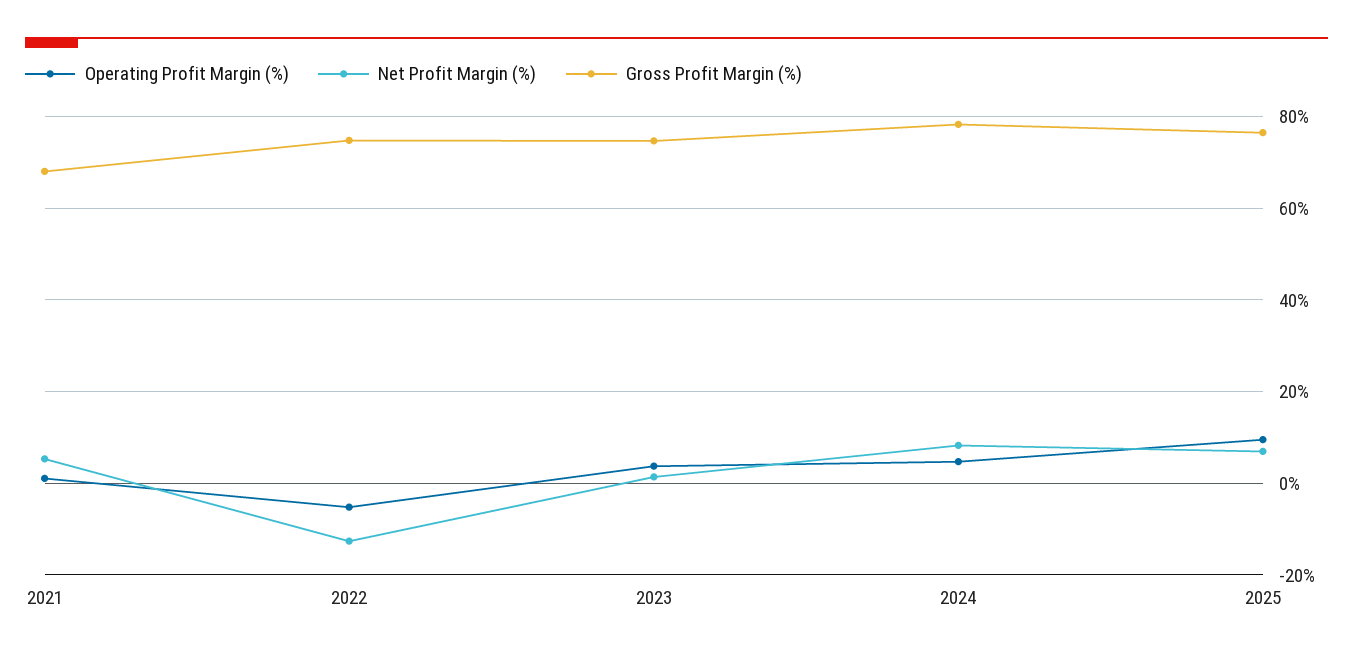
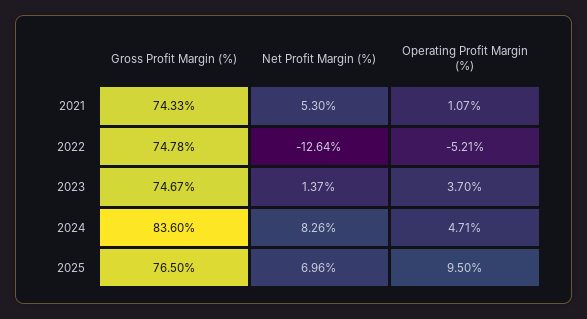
  {
    "Operating Profit Margin (%)": {
      "2021": 1.07,
      "2022": -5.21,
      "2023": 3.7,
      "2024": 4.71,
      "2025": 9.5
    },
    "Net Profit Margin (%)": {
      "2021": 5.3,
      "2022": -12.64,
      "2023": 1.37,
      "2024": 8.26,
      "2025": 6.96
    },
    "Gross Profit Margin (%)": {
-     "2021": 68,
+     "2021": 74.33,
      "2022": 74.78,
      "2023": 74.67,
-     "2024": 78,
+     "2024": 83.6,
      "2025": 76.5
    }
  }

